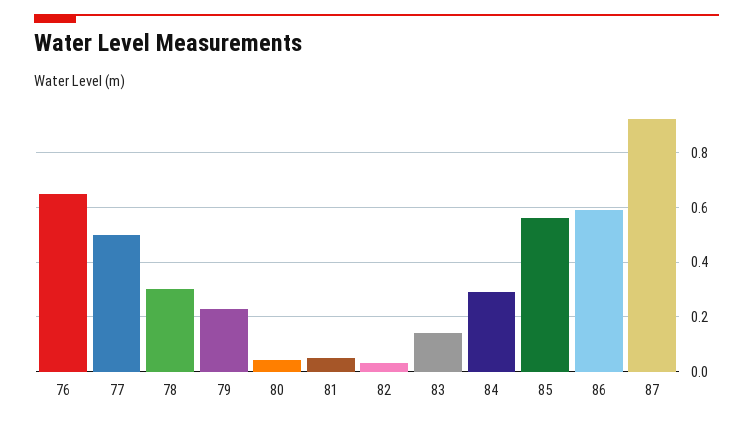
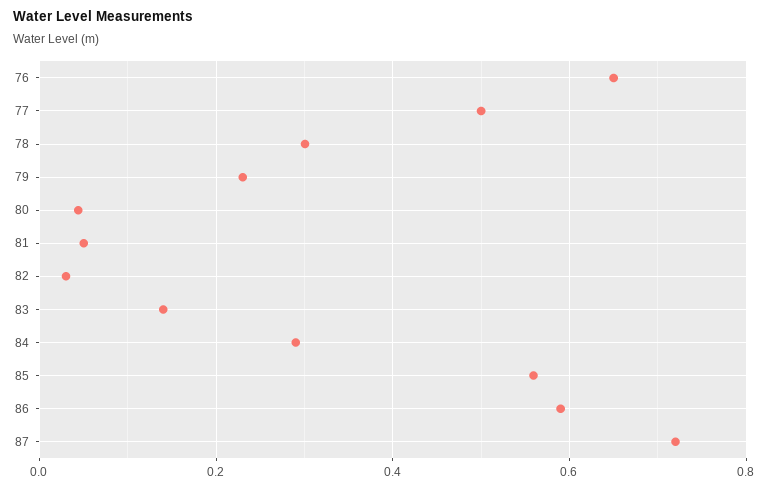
  {
    "76": 0.66,
    "77": 0.5,
    "78": 0.3,
    "79": 0.24,
    "80": 0.04,
    "81": 0.06,
    "82": 0.04,
    "83": 0.14,
    "84": 0.3,
    "85": 0.56,
    "86": 0.6,
-   "87": 0.925
+   "87": 0.72
  }

